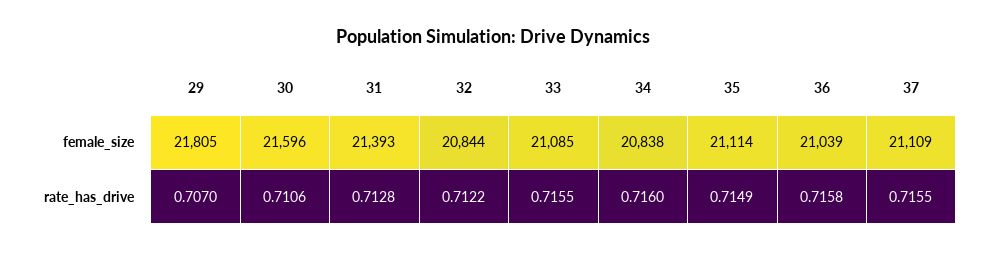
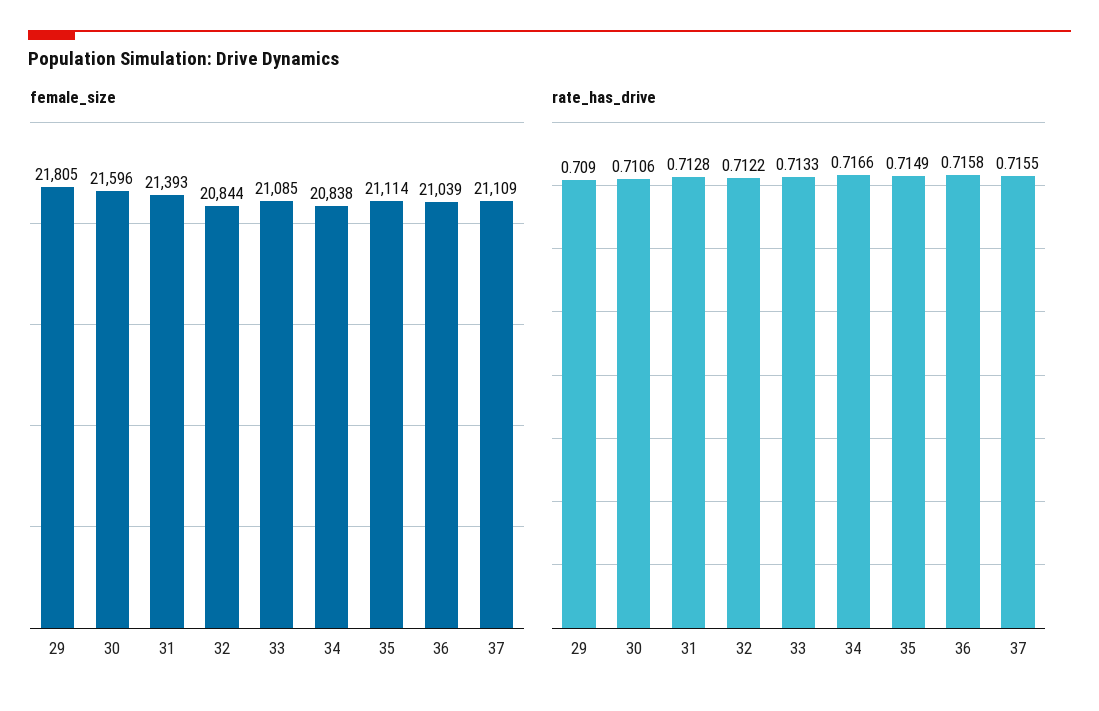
  {
    "female_size": {
      "29": 21805,
      "30": 21596,
      "31": 21393,
      "32": 20844,
      "33": 21085,
      "34": 20838,
      "35": 21114,
      "36": 21039,
      "37": 21109
    },
    "rate_has_drive": {
-     "29": 0.707,
+     "29": 0.709,
      "30": 0.7106,
      "31": 0.7128,
      "32": 0.7122,
-     "33": 0.7155,
+     "33": 0.7133,
-     "34": 0.716,
+     "34": 0.7166,
      "35": 0.7149,
      "36": 0.7158,
      "37": 0.7155
    }
  }

